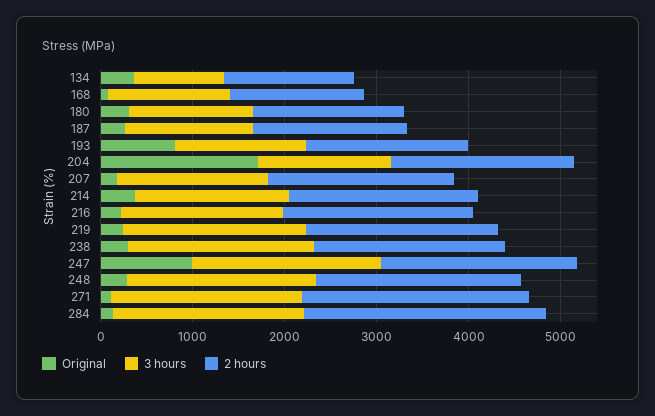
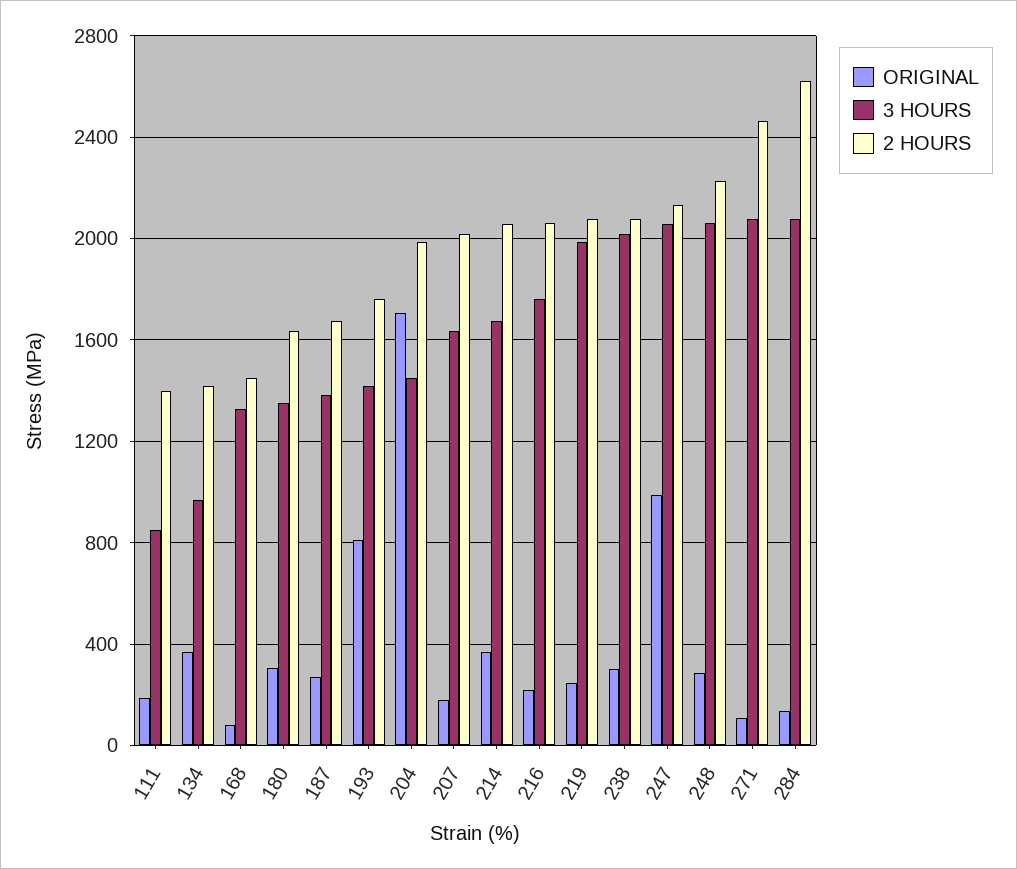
  {
    "Original": {
      "134": 350,
      "168": 100,
      "180": 300,
      "187": 250,
      "193": 800,
      "204": 1700,
      "207": 200,
      "214": 350,
      "216": 200,
      "219": 250,
      "238": 300,
      "247": 1000,
      "248": 300,
      "271": 100,
-     "284": 150
+     "284": 150,
+     "111": 200
    },
    "3 hours": {
      "134": 950,
      "168": 1350,
      "180": 1350,
      "187": 1400,
      "193": 1400,
      "204": 1450,
      "207": 1650,
      "214": 1700,
      "216": 1750,
      "219": 2000,
      "238": 2000,
      "247": 2050,
      "248": 2050,
      "271": 2100,
-     "284": 2100
+     "284": 2100,
+     "111": 850
    },
    "2 hours": {
      "134": 1400,
      "168": 1450,
      "180": 1650,
      "187": 1700,
      "193": 1750,
      "204": 2000,
      "207": 2000,
      "214": 2050,
      "216": 2050,
      "219": 2100,
      "238": 2100,
      "247": 2150,
      "248": 2250,
      "271": 2450,
-     "284": 2600
+     "284": 2600,
+     "111": 1400
    }
  }

